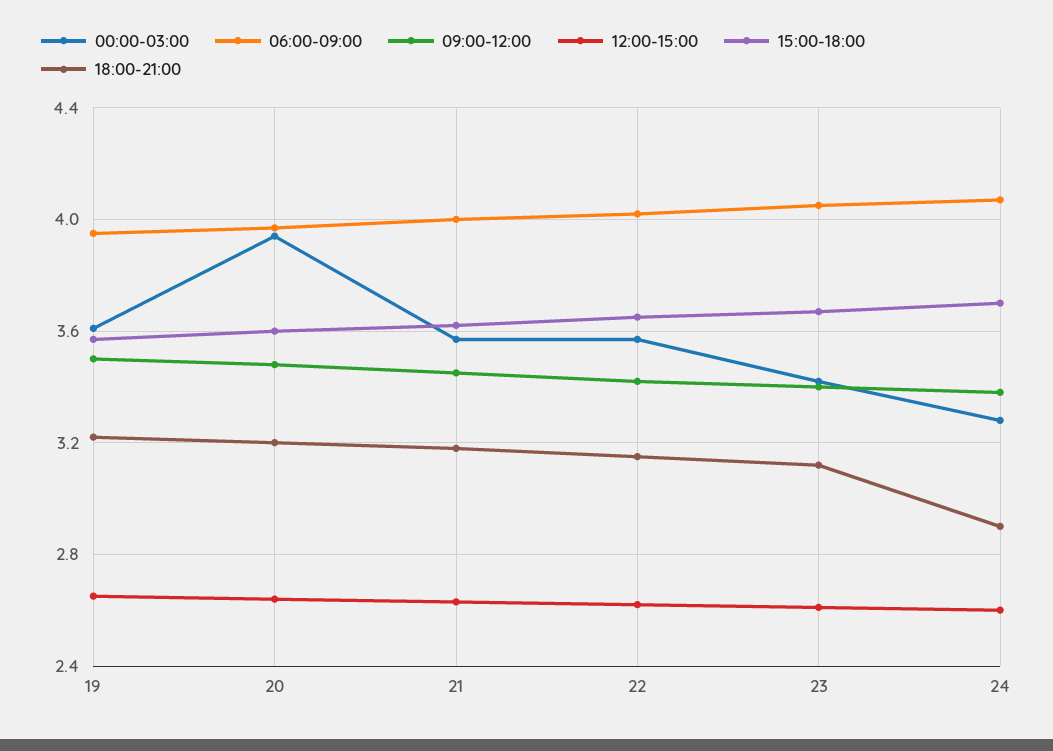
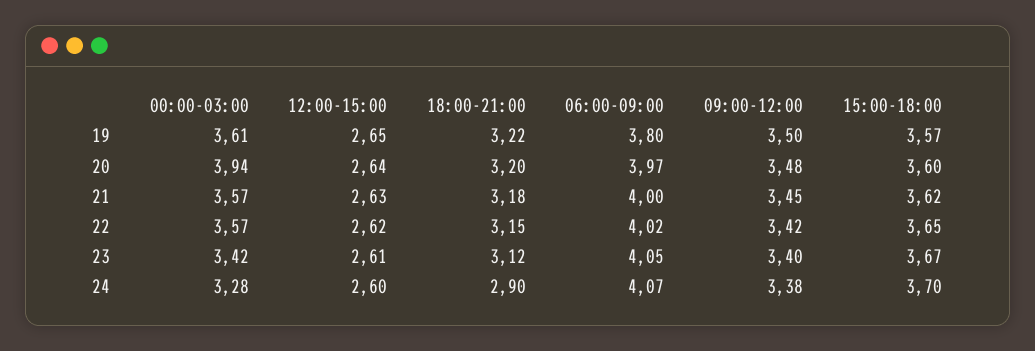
  {
    "00:00-03:00": {
      "19": 3.61,
      "20": 3.94,
      "21": 3.57,
      "22": 3.57,
      "23": 3.42,
      "24": 3.28
    },
    "06:00-09:00": {
-     "19": 3.95,
+     "19": 3.8,
      "20": 3.97,
      "21": 4,
      "22": 4.02,
      "23": 4.05,
      "24": 4.07
    },
    "09:00-12:00": {
      "19": 3.5,
      "20": 3.48,
      "21": 3.45,
      "22": 3.42,
      "23": 3.4,
      "24": 3.38
    },
    "12:00-15:00": {
      "19": 2.65,
      "20": 2.64,
      "21": 2.63,
      "22": 2.62,
      "23": 2.61,
      "24": 2.6
    },
    "15:00-18:00": {
      "19": 3.57,
      "20": 3.6,
      "21": 3.62,
      "22": 3.65,
      "23": 3.67,
      "24": 3.7
    },
    "18:00-21:00": {
      "19": 3.22,
      "20": 3.2,
      "21": 3.18,
      "22": 3.15,
      "23": 3.12,
      "24": 2.9
    }
  }

